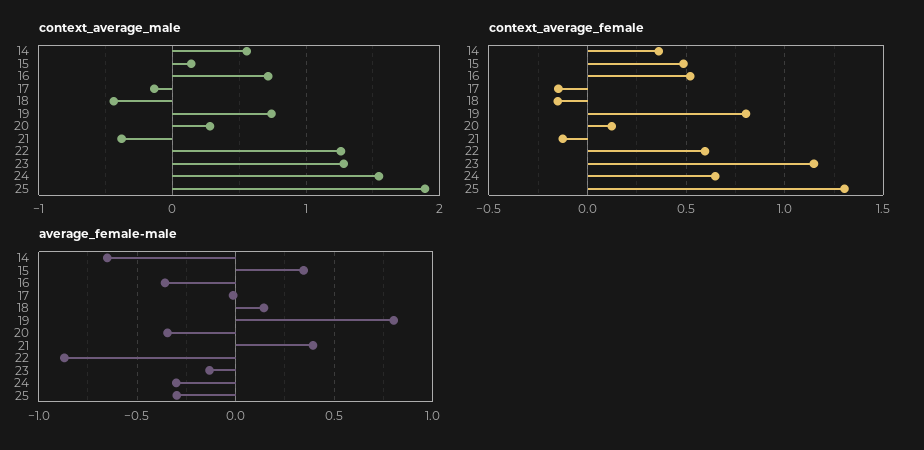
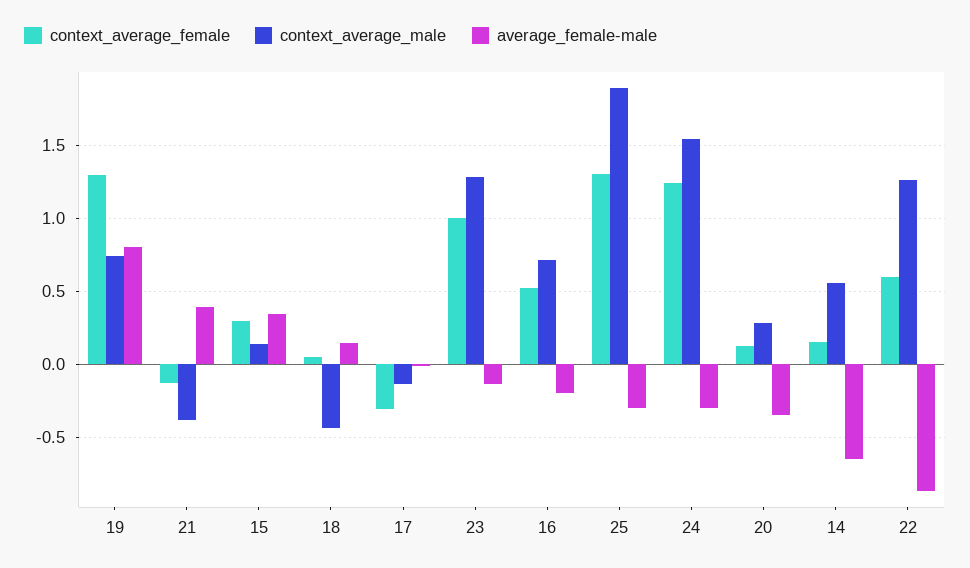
  {
    "context_average_male": {
      "14": 0.55,
      "15": 0.15,
      "16": 0.7,
      "17": -0.15,
      "18": -0.45,
      "19": 0.75,
      "20": 0.3,
      "21": -0.4,
      "22": 1.25,
      "23": 1.3,
      "24": 1.55,
      "25": 1.9
    },
    "context_average_female": {
-     "14": 0.35,
+     "14": 0.15,
-     "15": 0.5,
+     "15": 0.3,
      "16": 0.5,
-     "17": -0.15,
+     "17": -0.3,
-     "18": -0.15,
+     "18": 0.05,
-     "19": 0.8,
+     "19": 1.3,
      "20": 0.1,
      "21": -0.15,
      "22": 0.6,
-     "23": 1.15,
+     "23": 1,
-     "24": 0.65,
+     "24": 1.25,
      "25": 1.3
    },
    "average_female-male": {
      "14": -0.65,
      "15": 0.35,
-     "16": -0.35,
+     "16": -0.2,
      "17": 0,
      "18": 0.15,
      "19": 0.8,
      "20": -0.35,
      "21": 0.4,
      "22": -0.85,
      "23": -0.15,
      "24": -0.3,
      "25": -0.3
    }
  }

